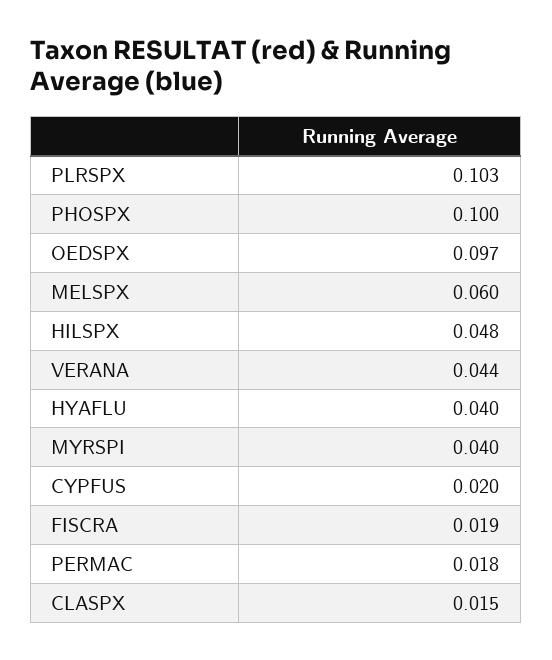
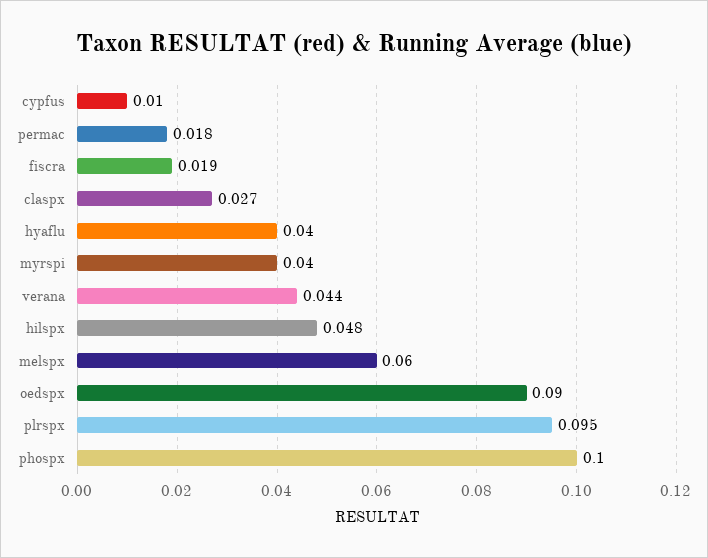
  {
-   "PLRSPX": 0.103,
+   "PLRSPX": 0.095,
    "PHOSPX": 0.1,
-   "OEDSPX": 0.097,
+   "OEDSPX": 0.09,
    "MELSPX": 0.06,
    "HILSPX": 0.048,
    "VERANA": 0.044,
    "HYAFLU": 0.04,
    "MYRSPI": 0.04,
-   "CYPFUS": 0.02,
+   "CYPFUS": 0.01,
    "FISCRA": 0.019,
    "PERMAC": 0.018,
-   "CLASPX": 0.015
+   "CLASPX": 0.027
  }

